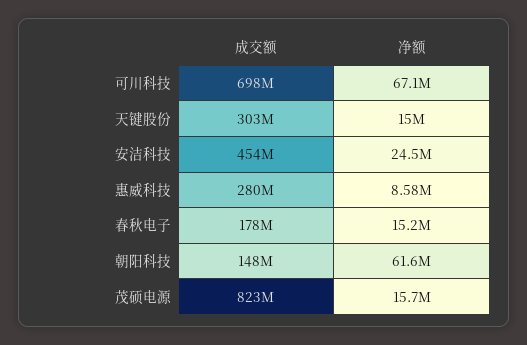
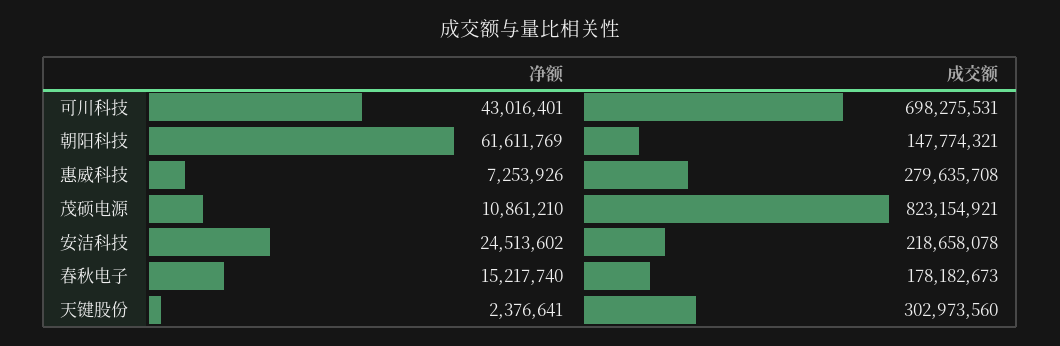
  {
    "成交额": {
      "可川科技": 698275531,
      "天键股份": 302973560,
-     "安洁科技": 454000000,
+     "安洁科技": 218658078,
      "惠威科技": 279635708,
      "春秋电子": 178182673,
      "朝阳科技": 147774321,
      "茂硕电源": 823154921
    },
    "净额": {
-     "可川科技": 67100000,
+     "可川科技": 43016401,
-     "天键股份": 15000000,
+     "天键股份": 2376641,
      "安洁科技": 24513602,
-     "惠威科技": 8580000,
+     "惠威科技": 7253926,
      "春秋电子": 15217740,
      "朝阳科技": 61611769,
-     "茂硕电源": 15700000
+     "茂硕电源": 10861210
    }
  }

